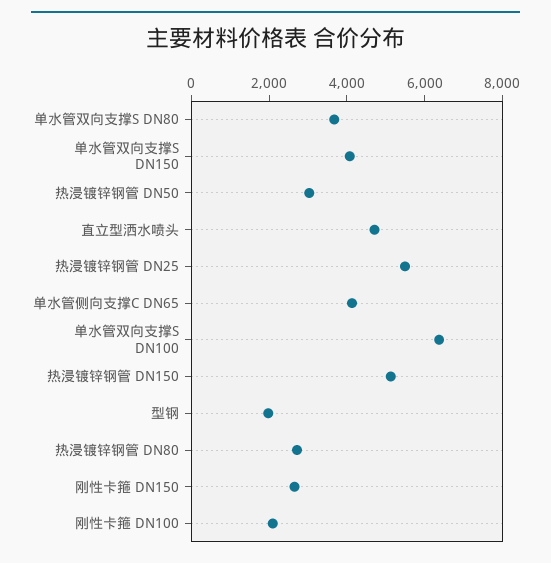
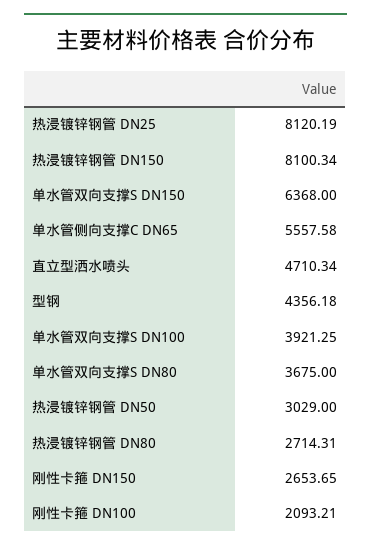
  {
    "单水管双向支撑S DN80": 3675,
-   "单水管双向支撑S DN150": 4000,
+   "单水管双向支撑S DN150": 6368,
    "热浸镀锌钢管 DN50": 3029,
    "直立型洒水喷头": 4710.34,
-   "热浸镀锌钢管 DN25": 5500,
+   "热浸镀锌钢管 DN25": 8120.19,
-   "单水管侧向支撑C DN65": 4000,
+   "单水管侧向支撑C DN65": 5557.58,
-   "单水管双向支撑S DN100": 6500,
+   "单水管双向支撑S DN100": 3921.25,
-   "热浸镀锌钢管 DN150": 5000,
+   "热浸镀锌钢管 DN150": 8100.34,
-   "型钢": 2000,
+   "型钢": 4356.18,
    "热浸镀锌钢管 DN80": 2714.31,
    "刚性卡箍 DN150": 2653.65,
    "刚性卡箍 DN100": 2093.21
  }

